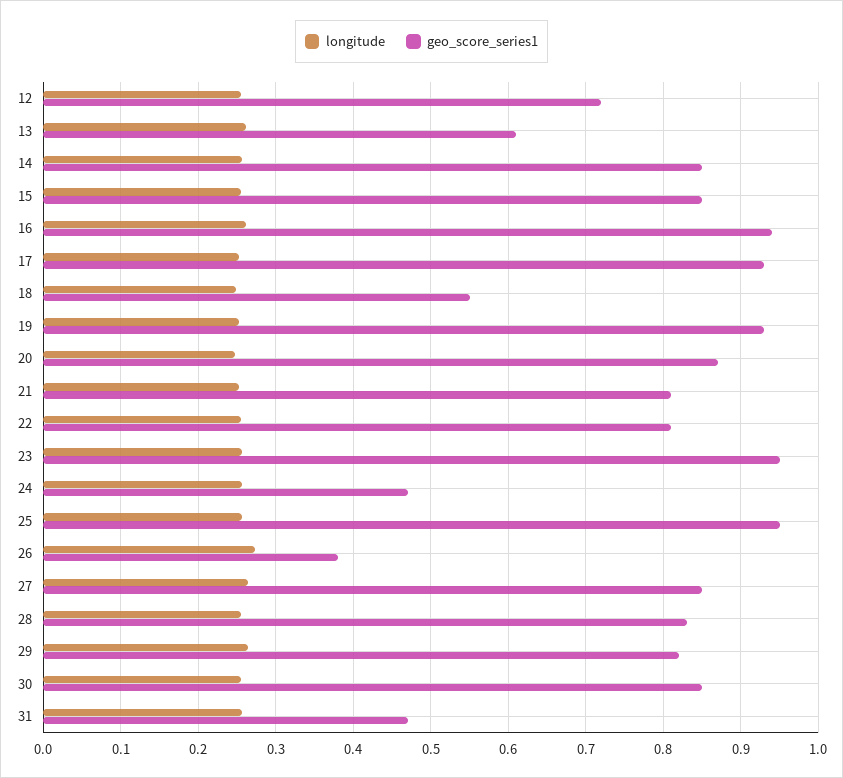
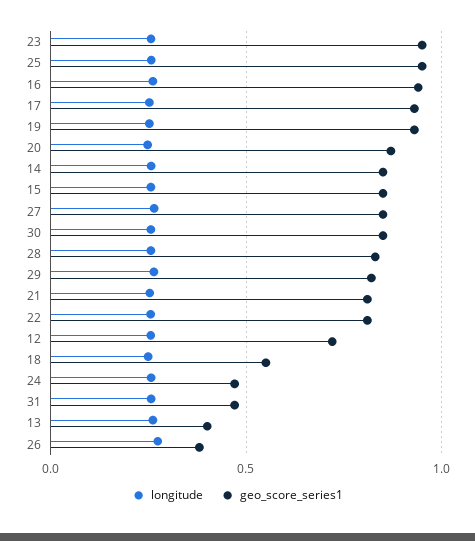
  {
    "longitude": {
      "12": 0.26,
      "13": 0.26,
      "14": 0.26,
      "15": 0.26,
      "16": 0.26,
      "17": 0.25,
      "18": 0.25,
      "19": 0.25,
      "20": 0.25,
      "21": 0.25,
      "22": 0.26,
      "23": 0.26,
      "24": 0.26,
      "25": 0.26,
      "26": 0.27,
      "27": 0.26,
      "28": 0.26,
      "29": 0.26,
      "30": 0.26,
      "31": 0.26
    },
    "geo_score_series1": {
      "12": 0.72,
-     "13": 0.61,
+     "13": 0.4,
      "14": 0.85,
      "15": 0.85,
      "16": 0.94,
      "17": 0.93,
      "18": 0.55,
      "19": 0.93,
      "20": 0.87,
      "21": 0.81,
      "22": 0.81,
      "23": 0.95,
      "24": 0.47,
      "25": 0.95,
      "26": 0.38,
      "27": 0.85,
      "28": 0.83,
      "29": 0.82,
      "30": 0.85,
      "31": 0.47
    }
  }

